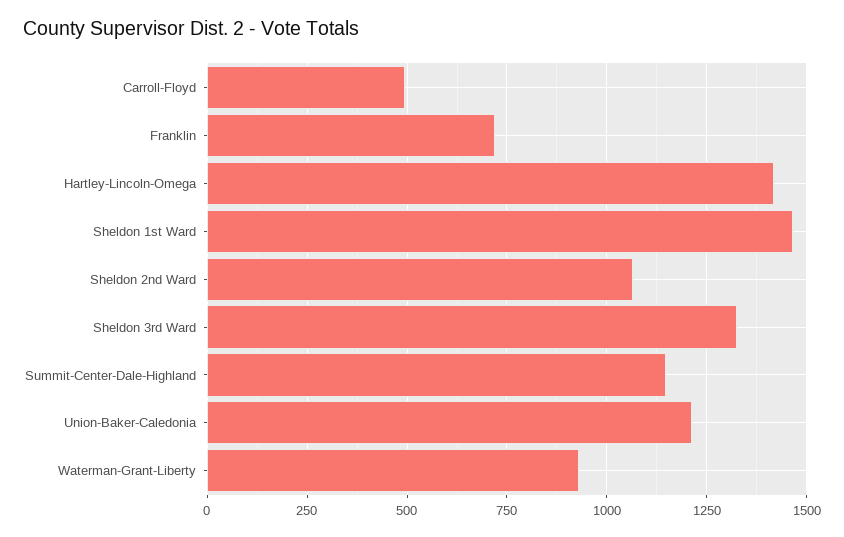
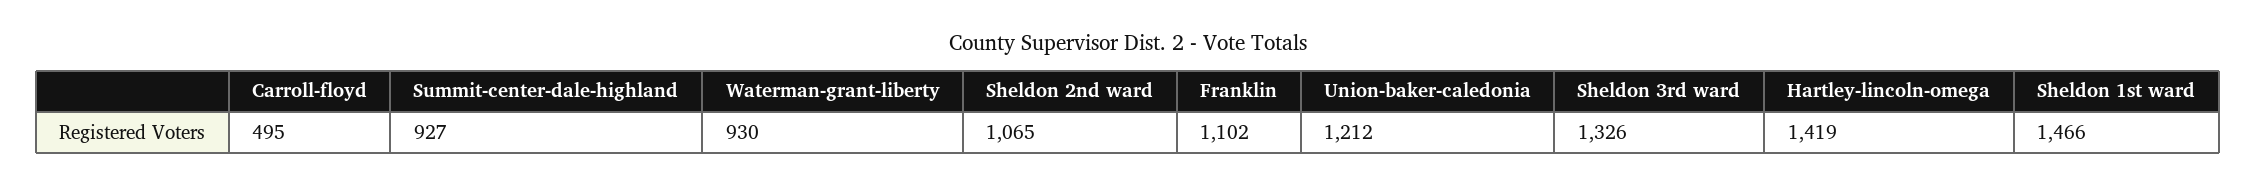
  {
    "Carroll-Floyd": 495,
-   "Franklin": 725,
+   "Franklin": 1102,
    "Hartley-Lincoln-Omega": 1419,
    "Sheldon 1st Ward": 1466,
    "Sheldon 2nd Ward": 1065,
    "Sheldon 3rd Ward": 1326,
-   "Summit-Center-Dale-Highland": 1150,
+   "Summit-Center-Dale-Highland": 927,
    "Union-Baker-Caledonia": 1212,
    "Waterman-Grant-Liberty": 930
  }

